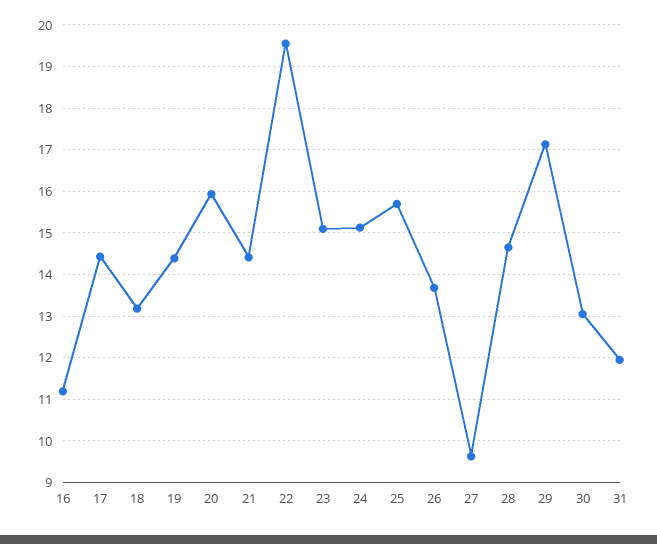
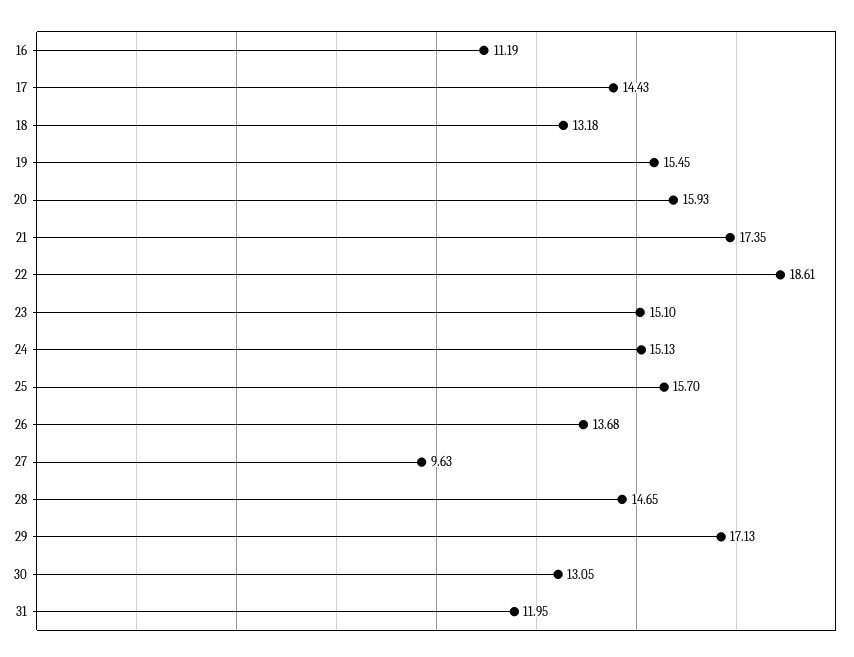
  {
    "16": 11.19,
    "17": 14.43,
    "18": 13.18,
-   "19": 14.4,
+   "19": 15.45,
    "20": 15.93,
-   "21": 14.4,
+   "21": 17.35,
-   "22": 19.6,
+   "22": 18.61,
    "23": 15.1,
    "24": 15.13,
    "25": 15.7,
    "26": 13.68,
    "27": 9.63,
    "28": 14.65,
    "29": 17.13,
    "30": 13.05,
    "31": 11.95
  }

